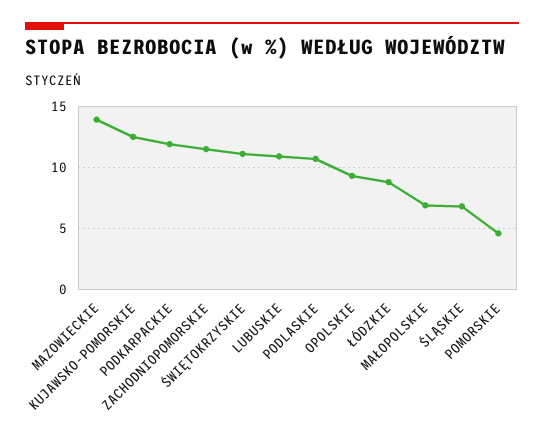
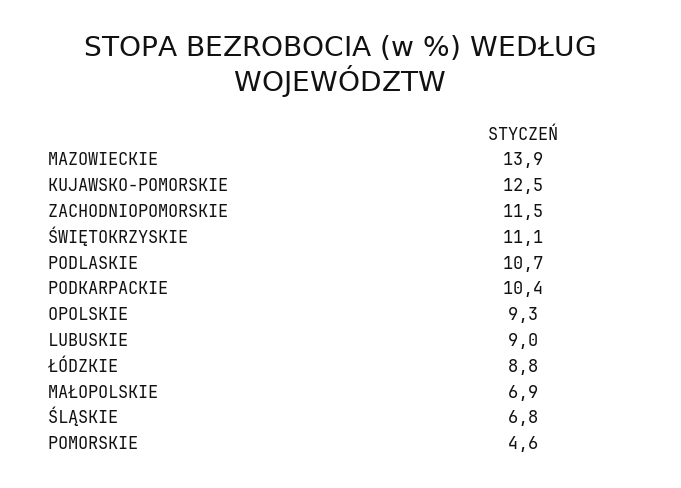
  {
    "MAZOWIECKIE": 13.9,
    "KUJAWSKO-POMORSKIE": 12.5,
-   "PODKARPACKIE": 12,
+   "PODKARPACKIE": 10.4,
    "ZACHODNIOPOMORSKIE": 11.5,
    "ŚWIĘTOKRZYSKIE": 11.1,
-   "LUBUSKIE": 11,
+   "LUBUSKIE": 9,
    "PODLASKIE": 10.7,
    "OPOLSKIE": 9.3,
    "ŁÓDZKIE": 8.8,
    "MAŁOPOLSKIE": 6.9,
    "ŚLĄSKIE": 6.8,
    "POMORSKIE": 4.6
  }

